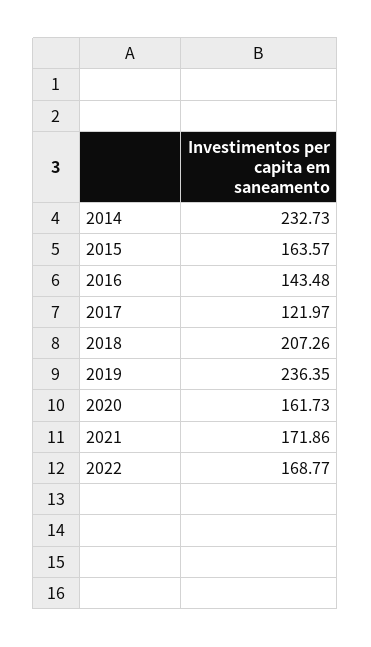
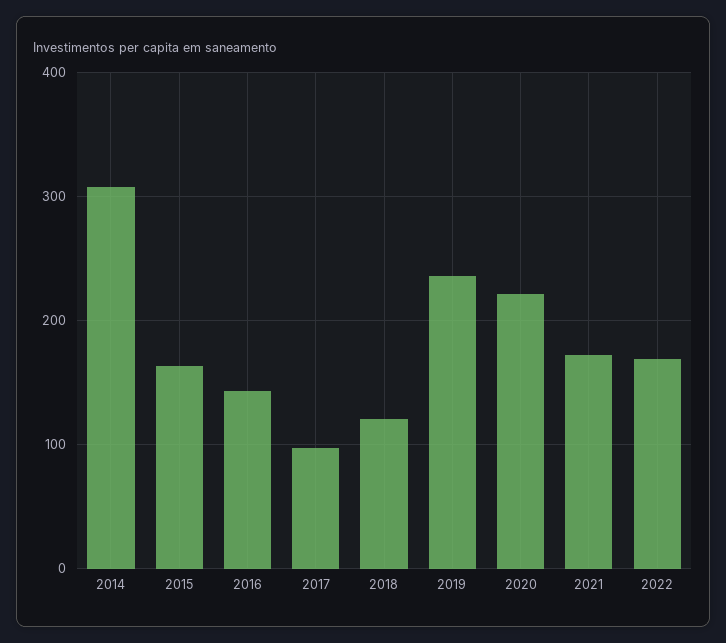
  {
-   "2014": 232.73,
+   "2014": 310,
    "2015": 163.57,
    "2016": 143.48,
-   "2017": 121.97,
+   "2017": 100,
-   "2018": 207.26,
+   "2018": 120,
    "2019": 236.35,
-   "2020": 161.73,
+   "2020": 220,
    "2021": 171.86,
    "2022": 168.77
  }

